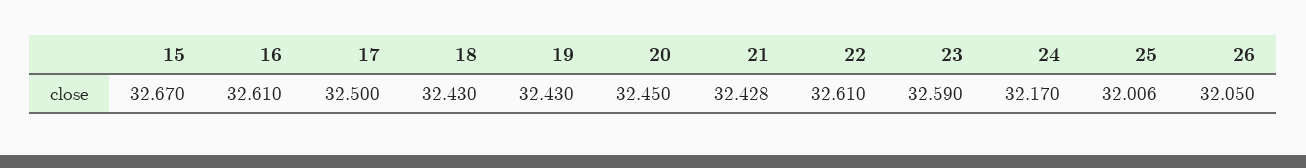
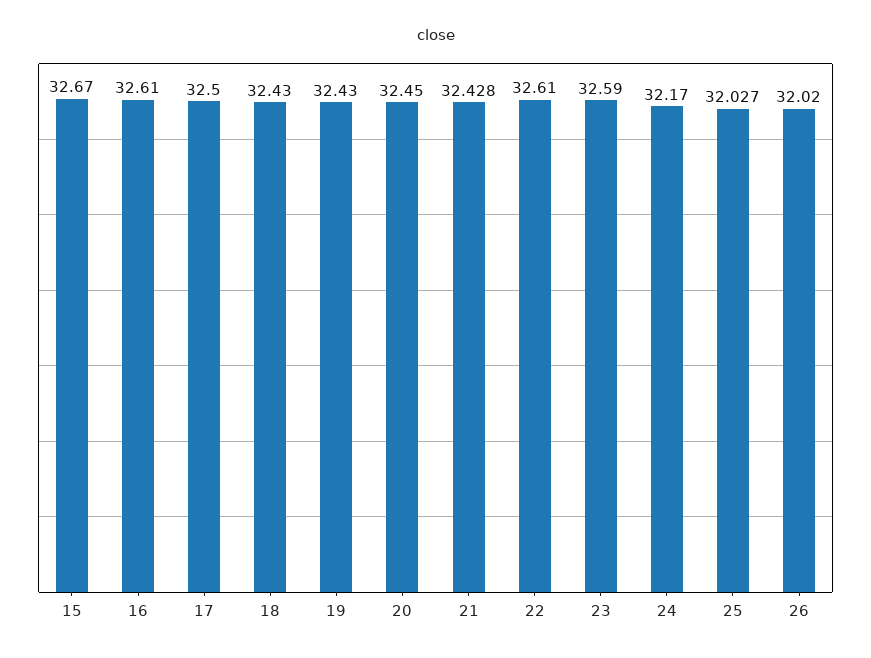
  {
    "15": 32.67,
    "16": 32.61,
    "17": 32.5,
    "18": 32.43,
    "19": 32.43,
    "20": 32.45,
    "21": 32.428,
    "22": 32.61,
    "23": 32.59,
    "24": 32.17,
-   "25": 32.006,
+   "25": 32.027,
-   "26": 32.05
+   "26": 32.02
  }

